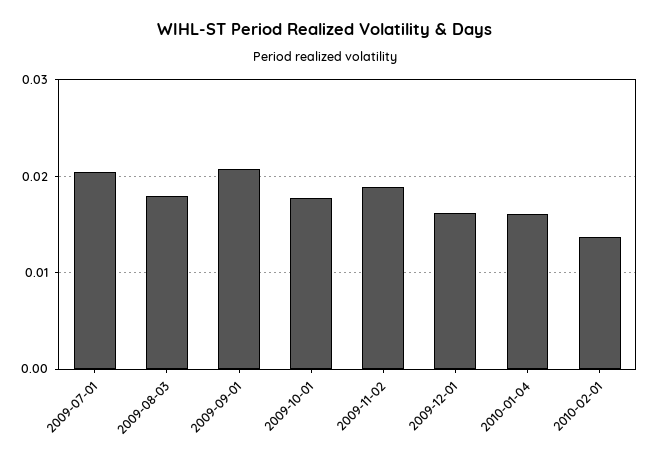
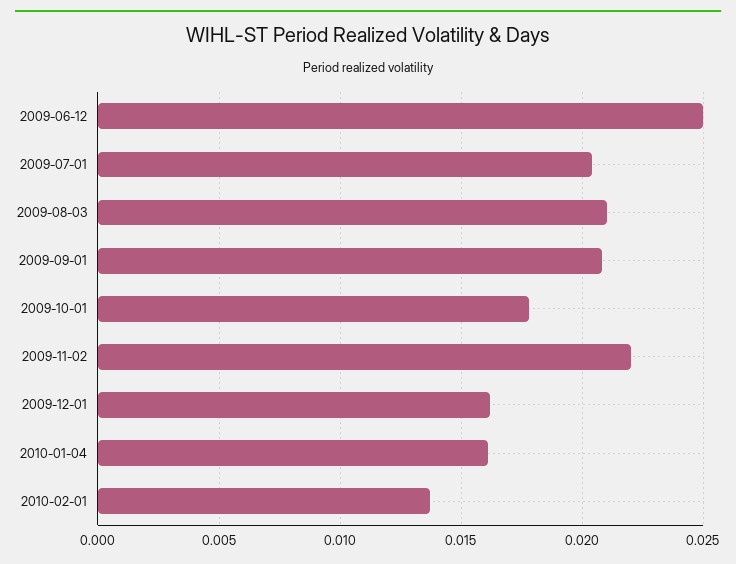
  {
    "2009-07-01": 0.0205,
-   "2009-08-03": 0.018,
+   "2009-08-03": 0.021,
    "2009-09-01": 0.021,
    "2009-10-01": 0.018,
-   "2009-11-02": 0.019,
+   "2009-11-02": 0.022,
    "2009-12-01": 0.016,
    "2010-01-04": 0.016,
-   "2010-02-01": 0.0135
+   "2010-02-01": 0.0135,
+   "2009-06-12": 0.025
  }

